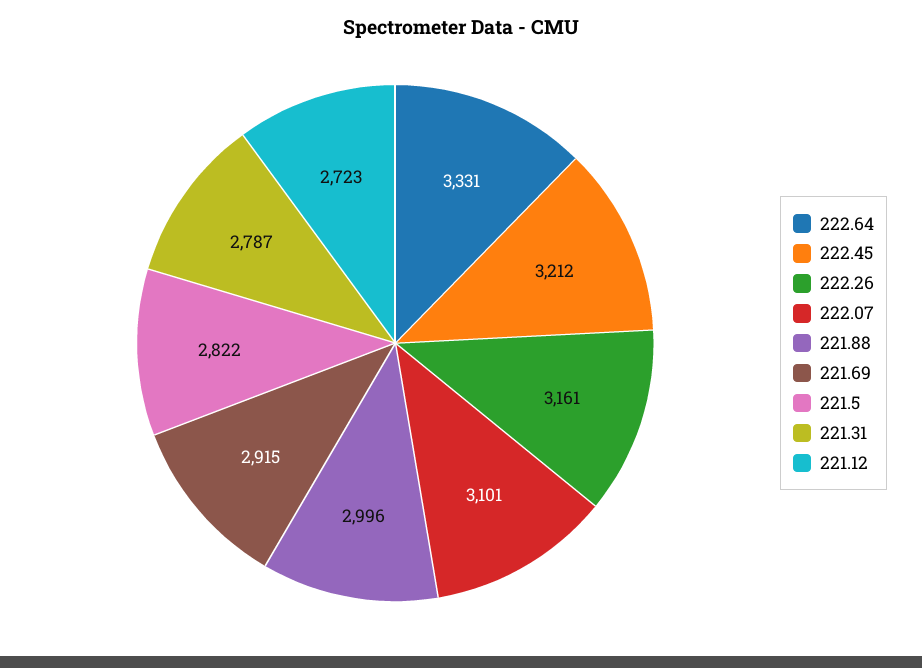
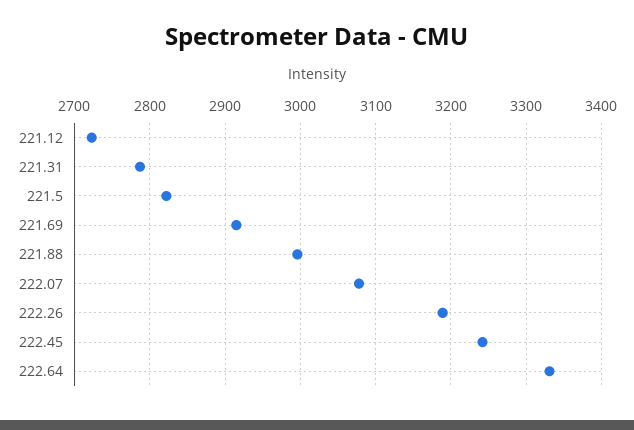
  {
    "222.64": 3331,
-   "222.45": 3212,
+   "222.45": 3240,
-   "222.26": 3161,
+   "222.26": 3190,
-   "222.07": 3101,
+   "222.07": 3080,
    "221.88": 2996,
    "221.69": 2915,
    "221.5": 2822,
    "221.31": 2787,
    "221.12": 2723
  }

